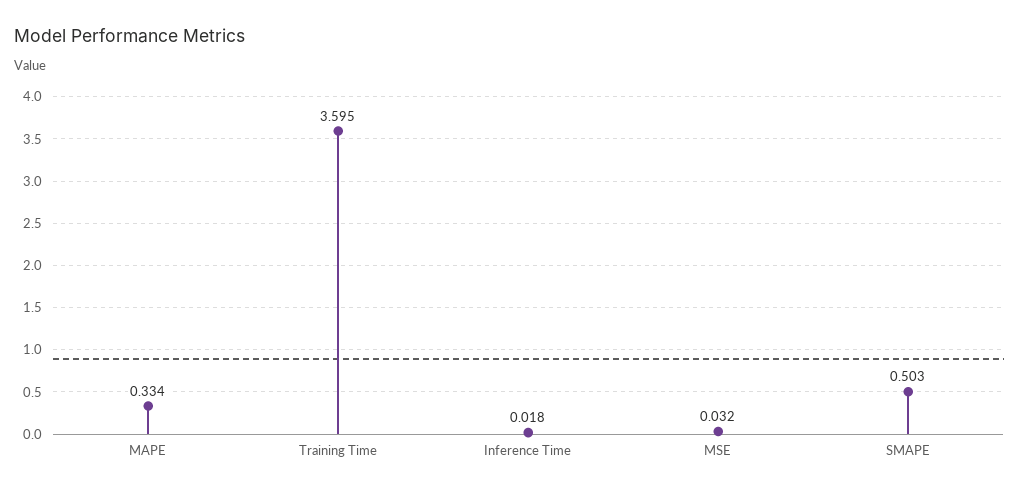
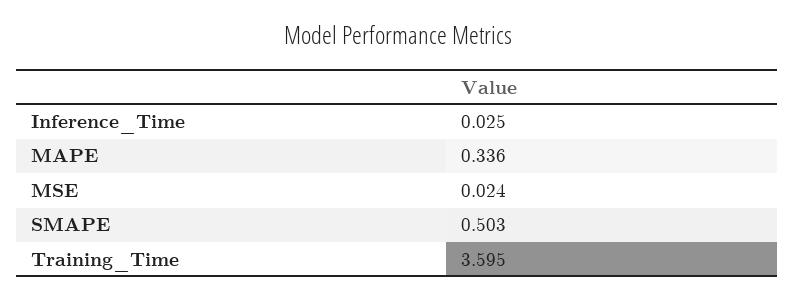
  {
-   "MAPE": 0.334,
+   "MAPE": 0.336,
    "Training Time": 3.595,
-   "Inference Time": 0.018,
+   "Inference Time": 0.025,
-   "MSE": 0.032,
+   "MSE": 0.024,
    "SMAPE": 0.503
  }

